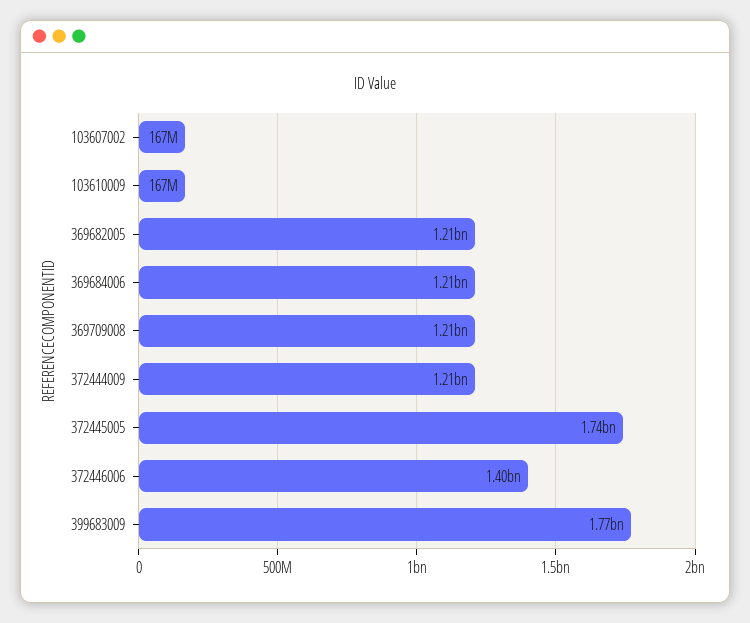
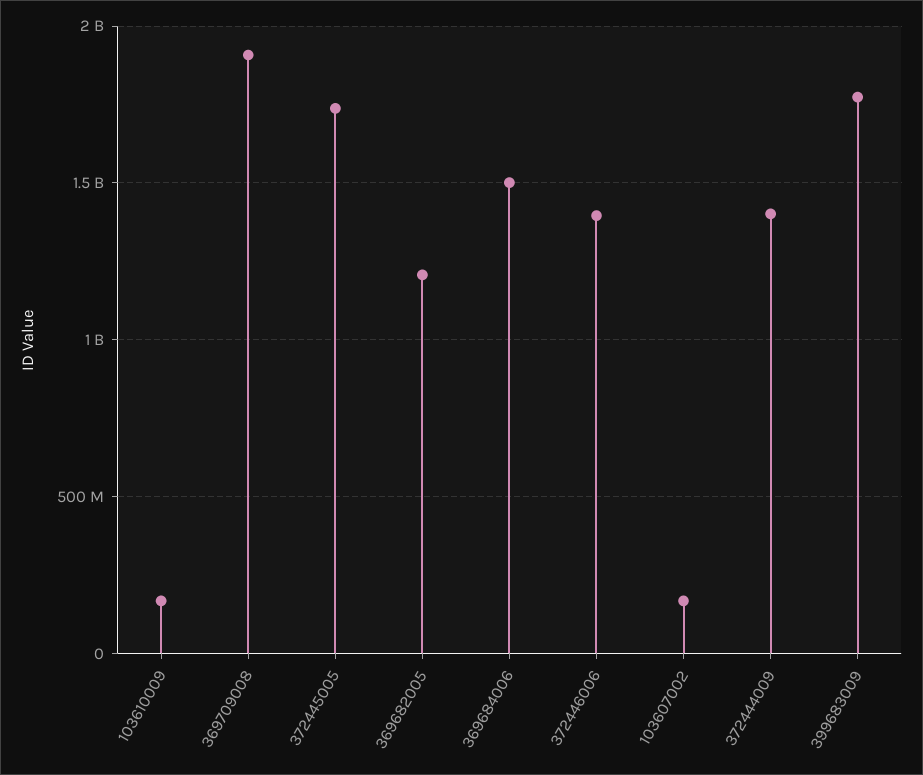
  {
    "103607002": 167000000,
    "103610009": 167000000,
    "369682005": 1210000000,
-   "369684006": 1210000000,
+   "369684006": 1500000000,
-   "369709008": 1210000000,
+   "369709008": 1900000000,
-   "372444009": 1210000000,
+   "372444009": 1400000000,
    "372445005": 1740000000,
    "372446006": 1400000000,
    "399683009": 1770000000
  }

